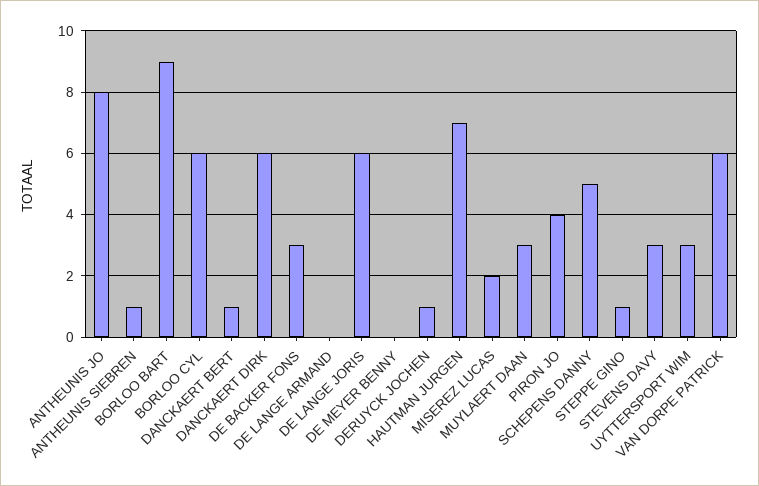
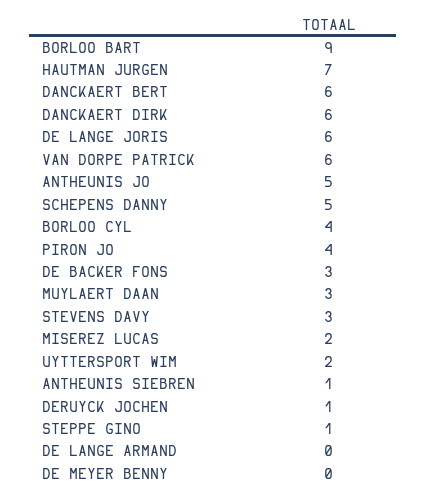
  {
-   "ANTHEUNIS JO": 8,
+   "ANTHEUNIS JO": 5,
    "ANTHEUNIS SIEBREN": 1,
    "BORLOO BART": 9,
-   "BORLOO CYL": 6,
+   "BORLOO CYL": 4,
-   "DANCKAERT BERT": 1,
+   "DANCKAERT BERT": 6,
    "DANCKAERT DIRK": 6,
    "DE BACKER FONS": 3,
    "DE LANGE ARMAND": 0,
    "DE LANGE JORIS": 6,
    "DE MEYER BENNY": 0,
    "DERUYCK JOCHEN": 1,
    "HAUTMAN JURGEN": 7,
    "MISEREZ LUCAS": 2,
    "MUYLAERT DAAN": 3,
    "PIRON JO": 4,
    "SCHEPENS DANNY": 5,
    "STEPPE GINO": 1,
    "STEVENS DAVY": 3,
-   "UYTTERSPORT WIM": 3,
+   "UYTTERSPORT WIM": 2,
    "VAN DORPE PATRICK": 6
  }

